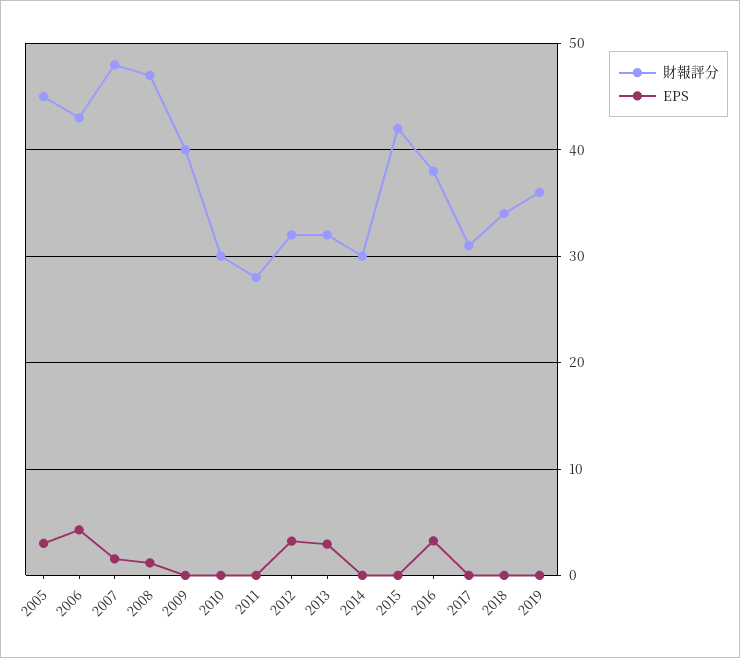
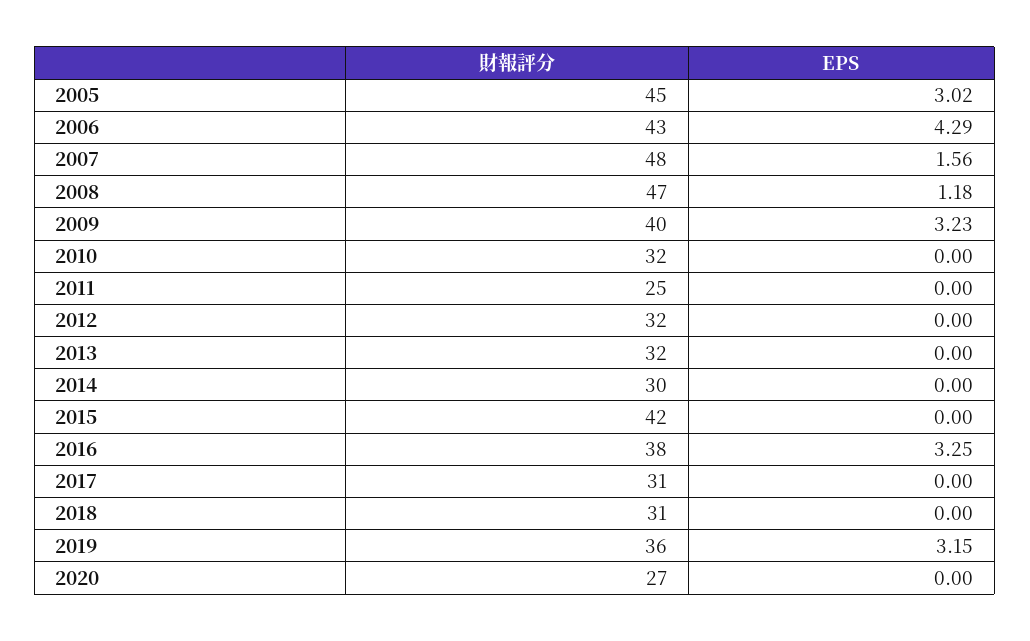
  {
    "財報評分": {
      "2005": 45,
      "2006": 43,
      "2007": 48,
      "2008": 47,
      "2009": 40,
-     "2010": 30,
+     "2010": 32,
-     "2011": 28,
+     "2011": 25,
      "2012": 32,
      "2013": 32,
      "2014": 30,
      "2015": 42,
      "2016": 38,
      "2017": 31,
-     "2018": 34,
+     "2018": 31,
-     "2019": 36
+     "2019": 36,
+     "2020": 27
    },
    "EPS": {
      "2005": 3.02,
      "2006": 4.29,
      "2007": 1.56,
      "2008": 1.18,
-     "2009": 0,
+     "2009": 3.23,
      "2010": 0,
      "2011": 0,
-     "2012": 3,
+     "2012": 0,
-     "2013": 3,
+     "2013": 0,
      "2014": 0,
      "2015": 0,
      "2016": 3.25,
      "2017": 0,
      "2018": 0,
-     "2019": 0
+     "2019": 3.15,
+     "2020": 0
    }
  }

